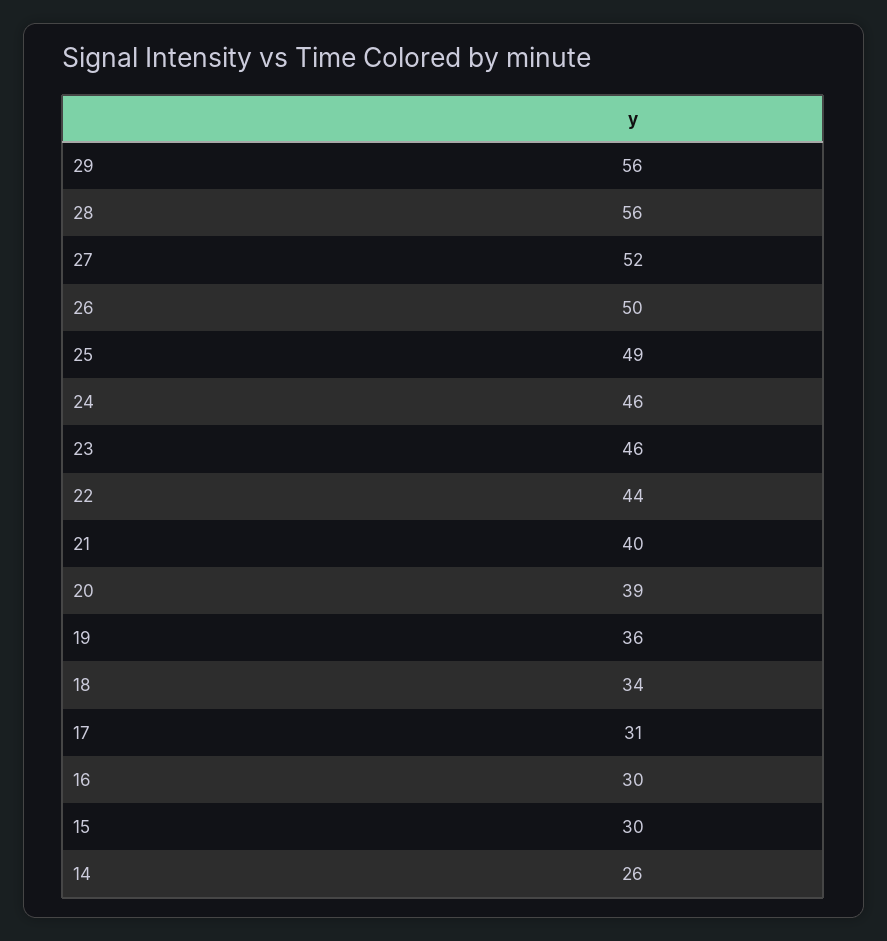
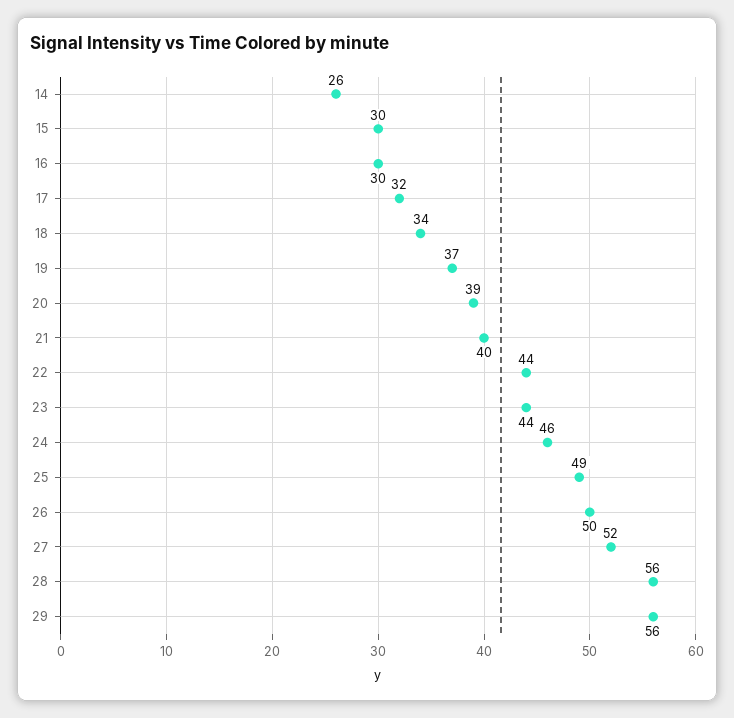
  {
    "29": 56,
    "28": 56,
    "27": 52,
    "26": 50,
    "25": 49,
    "24": 46,
-   "23": 46,
+   "23": 44,
    "22": 44,
    "21": 40,
    "20": 39,
-   "19": 36,
+   "19": 37,
    "18": 34,
-   "17": 31,
+   "17": 32,
    "16": 30,
    "15": 30,
    "14": 26
  }

